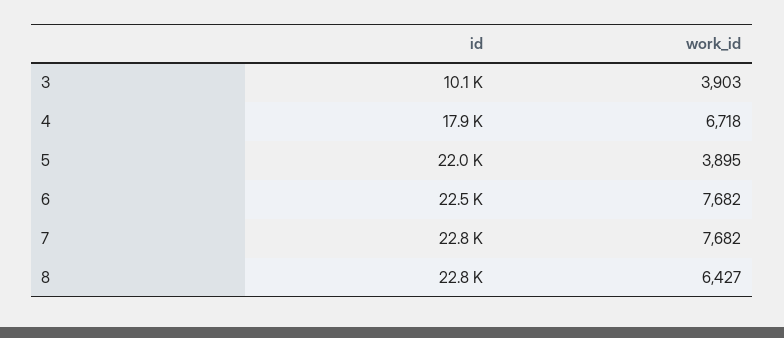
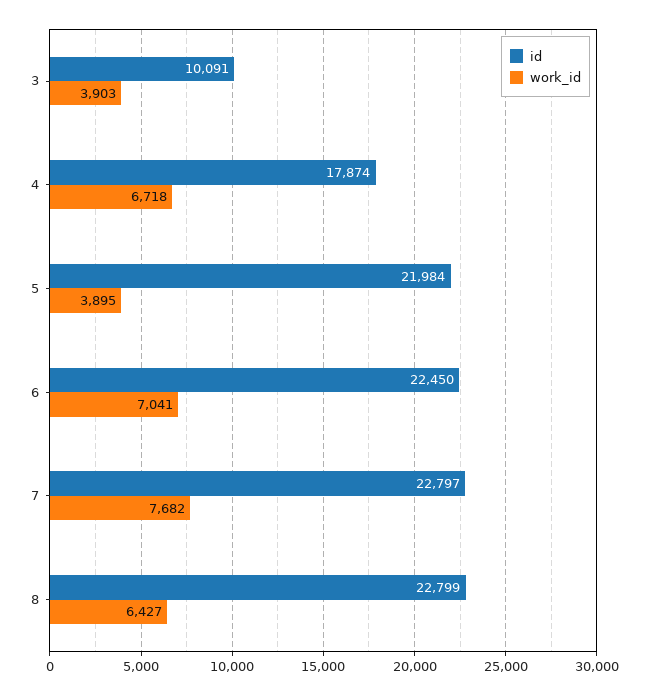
  {
    "id": {
      "3": 10091,
      "4": 17874,
      "5": 21984,
      "6": 22450,
      "7": 22797,
      "8": 22799
    },
    "work_id": {
      "3": 3903,
      "4": 6718,
      "5": 3895,
-     "6": 7682,
+     "6": 7041,
      "7": 7682,
      "8": 6427
    }
  }

